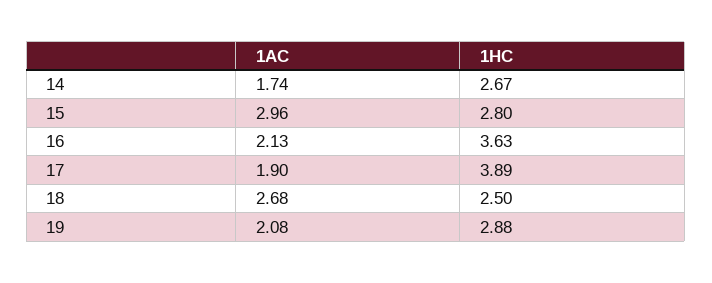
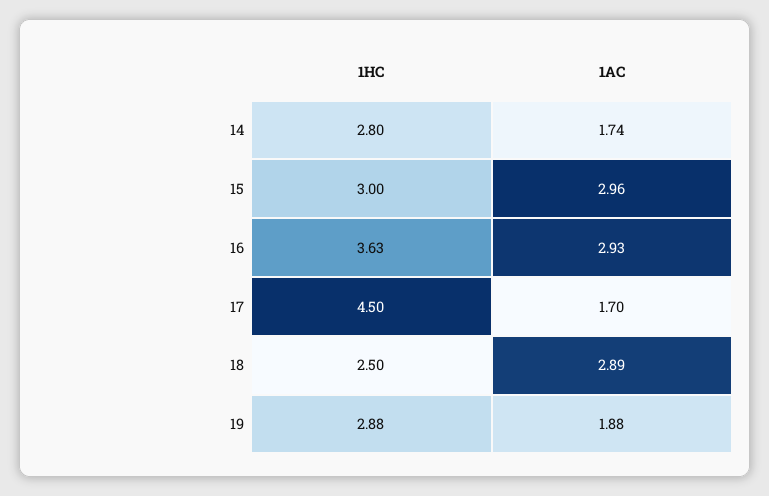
  {
    "1AC": {
      "14": 1.74,
      "15": 2.96,
-     "16": 2.13,
+     "16": 2.93,
-     "17": 1.9,
+     "17": 1.7,
-     "18": 2.68,
+     "18": 2.89,
-     "19": 2.08
+     "19": 1.88
    },
    "1HC": {
-     "14": 2.67,
+     "14": 2.8,
-     "15": 2.8,
+     "15": 3,
      "16": 3.63,
-     "17": 3.89,
+     "17": 4.5,
      "18": 2.5,
      "19": 2.88
    }
  }

